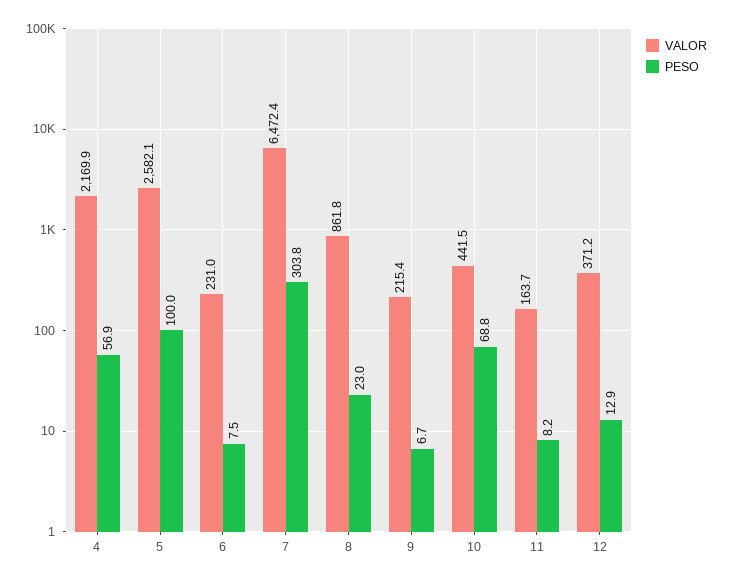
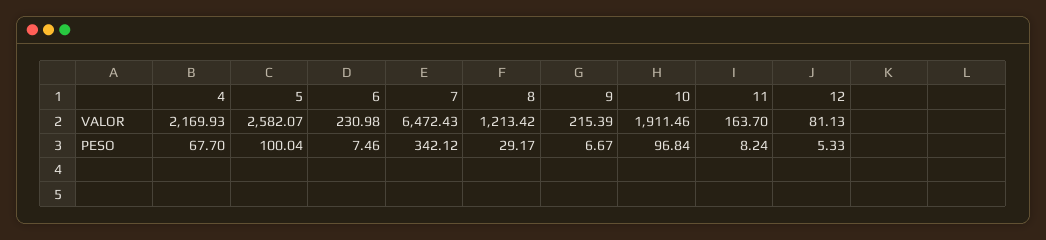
  {
    "VALOR": {
      "4": 2169.93,
      "5": 2582.07,
      "6": 230.98,
      "7": 6472.43,
-     "8": 861.8,
+     "8": 1213.42,
      "9": 215.39,
-     "10": 441.5,
+     "10": 1911.46,
      "11": 163.7,
-     "12": 371.2
+     "12": 81.13
    },
    "PESO": {
-     "4": 56.9,
+     "4": 67.7,
      "5": 100.04,
      "6": 7.46,
-     "7": 303.8,
+     "7": 342.12,
-     "8": 23,
+     "8": 29.17,
      "9": 6.67,
-     "10": 68.8,
+     "10": 96.84,
      "11": 8.24,
-     "12": 12.9
+     "12": 5.33
    }
  }

